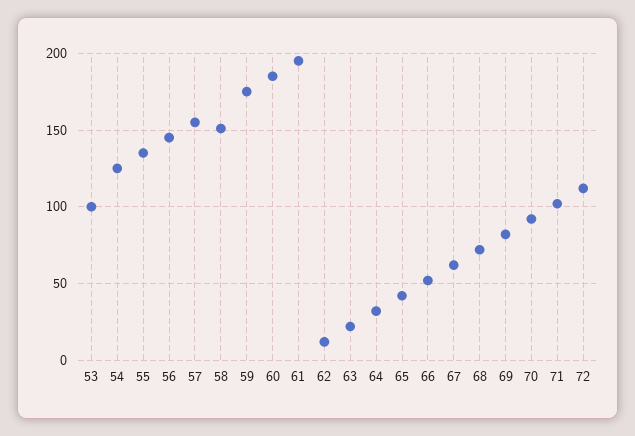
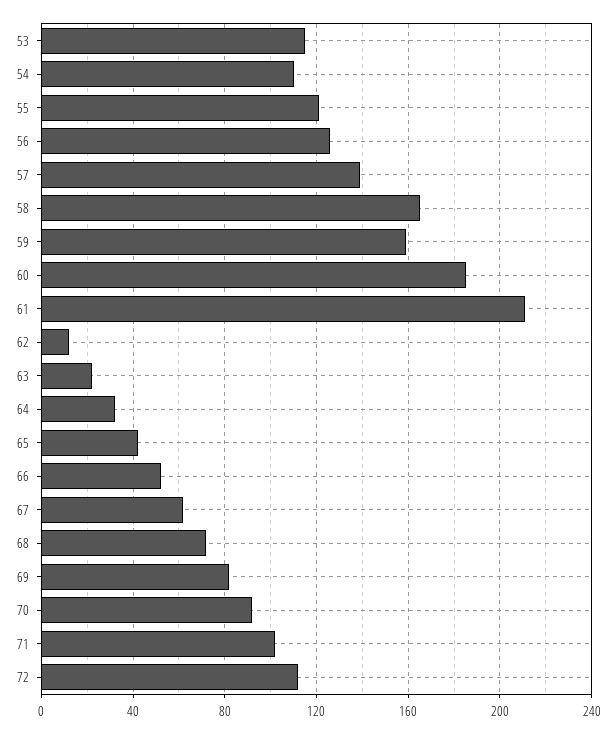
  {
-   "53": 100,
+   "53": 115,
-   "54": 125,
+   "54": 110,
-   "55": 135,
+   "55": 120,
-   "56": 145,
+   "56": 125,
-   "57": 155,
+   "57": 140,
-   "58": 150,
+   "58": 165,
-   "59": 175,
+   "59": 160,
    "60": 185,
-   "61": 195,
+   "61": 210,
    "62": 10,
    "63": 20,
    "64": 30,
    "65": 40,
    "66": 50,
    "67": 60,
    "68": 70,
    "69": 80,
    "70": 90,
    "71": 100,
    "72": 110
  }

